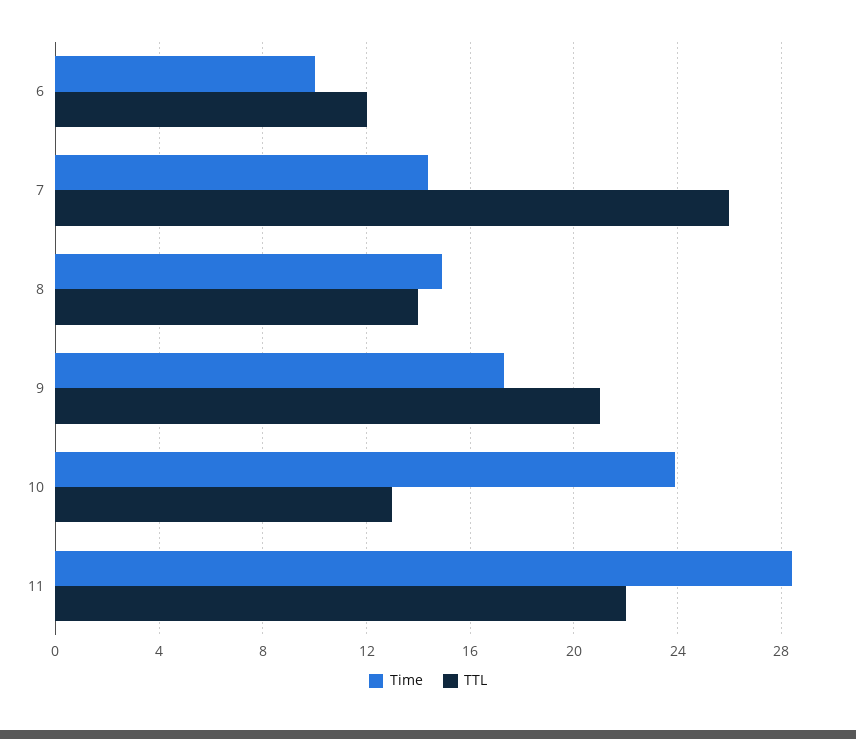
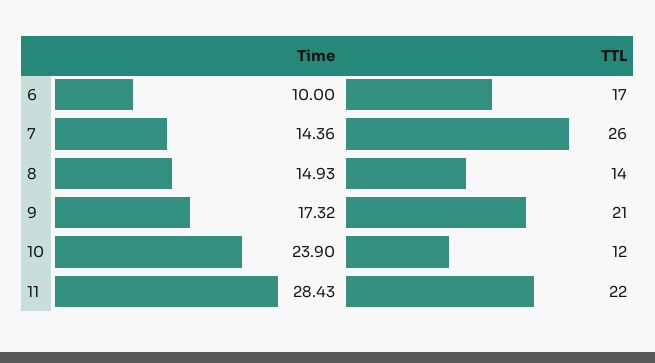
  {
    "Time": {
      "6": 10,
      "7": 14.36,
      "8": 14.93,
      "9": 17.32,
      "10": 23.9,
      "11": 28.43
    },
    "TTL": {
-     "6": 12,
+     "6": 17,
      "7": 26,
      "8": 14,
      "9": 21,
-     "10": 13,
+     "10": 12,
      "11": 22
    }
  }

